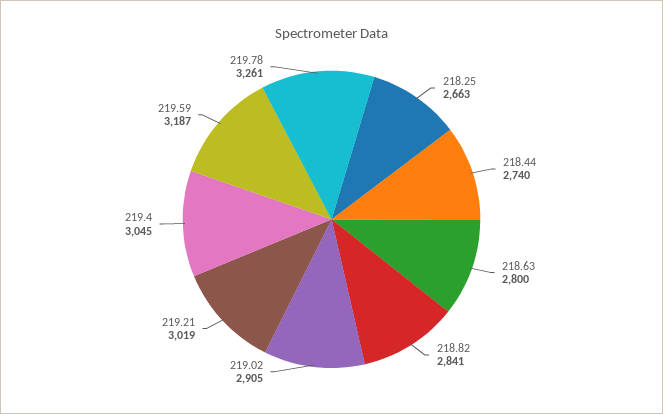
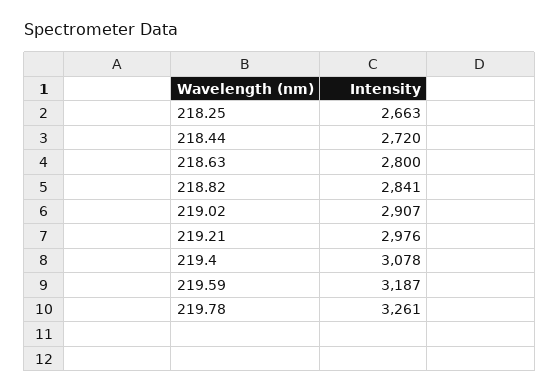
  {
    "218.25": 2663,
-   "218.44": 2740,
+   "218.44": 2720,
    "218.63": 2800,
    "218.82": 2841,
-   "219.02": 2905,
+   "219.02": 2907,
-   "219.21": 3019,
+   "219.21": 2976,
-   "219.4": 3045,
+   "219.4": 3078,
    "219.59": 3187,
    "219.78": 3261
  }

